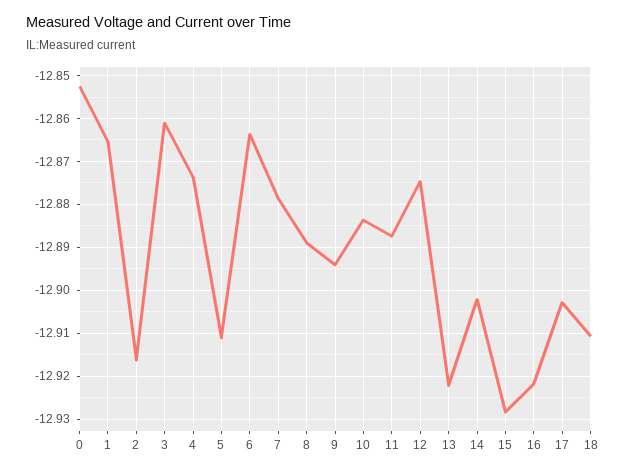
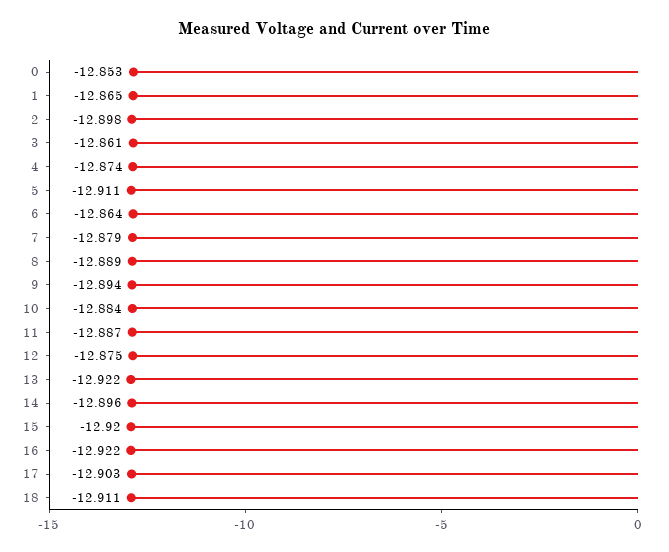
  {
    "0": -12.853,
    "1": -12.865,
-   "2": -12.916,
+   "2": -12.898,
    "3": -12.861,
    "4": -12.874,
    "5": -12.911,
    "6": -12.864,
    "7": -12.879,
    "8": -12.889,
    "9": -12.894,
    "10": -12.884,
    "11": -12.887,
    "12": -12.875,
    "13": -12.922,
-   "14": -12.902,
+   "14": -12.896,
-   "15": -12.928,
+   "15": -12.92,
    "16": -12.922,
    "17": -12.903,
    "18": -12.911
  }

